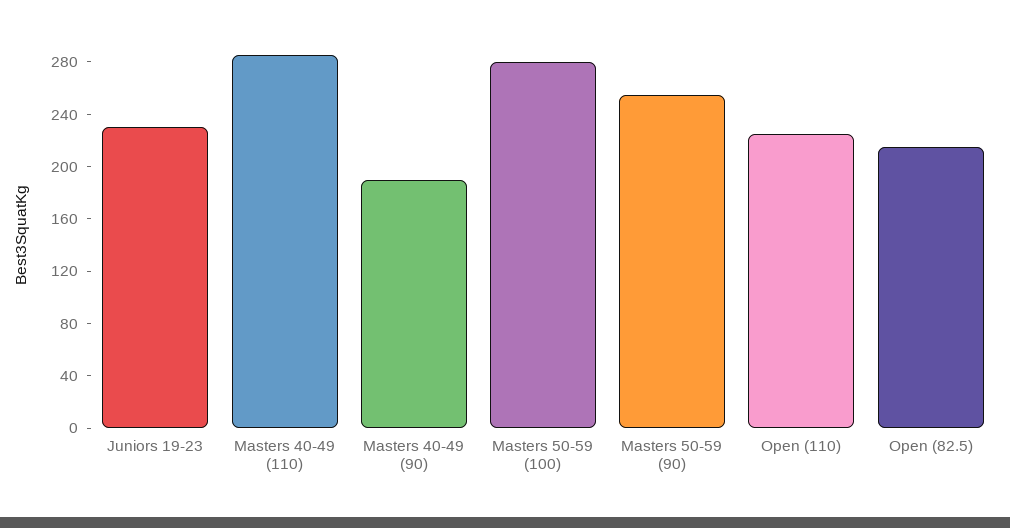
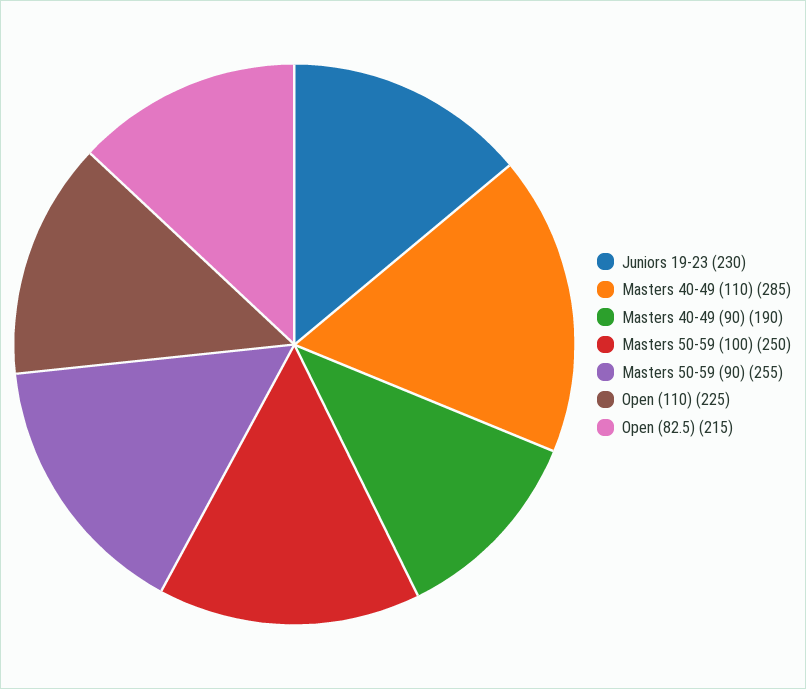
  {
    "Juniors 19-23": 230,
    "Masters 40-49 (110)": 285,
    "Masters 40-49 (90)": 190,
-   "Masters 50-59 (100)": 280,
+   "Masters 50-59 (100)": 250,
    "Masters 50-59 (90)": 255,
    "Open (110)": 225,
    "Open (82.5)": 215
  }

